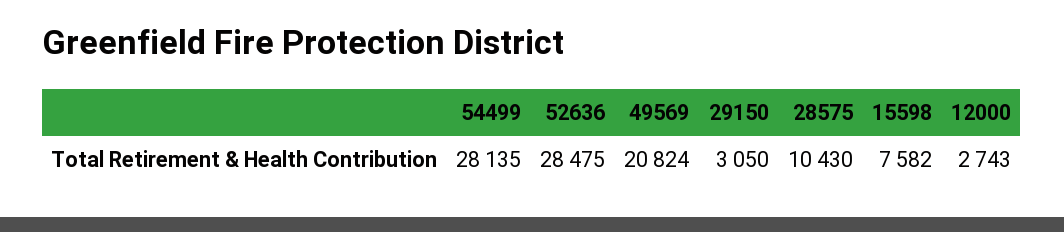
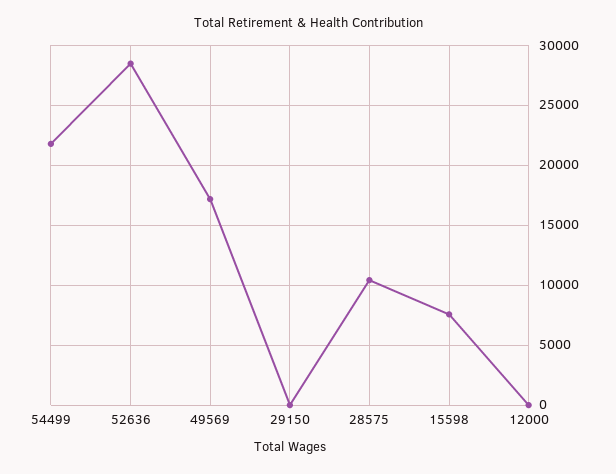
  {
-   "54499": 28135,
+   "54499": 22000,
    "52636": 28475,
-   "49569": 20824,
+   "49569": 17000,
-   "29150": 3050,
+   "29150": 0,
    "28575": 10430,
    "15598": 7582,
-   "12000": 2743
+   "12000": 0
  }

